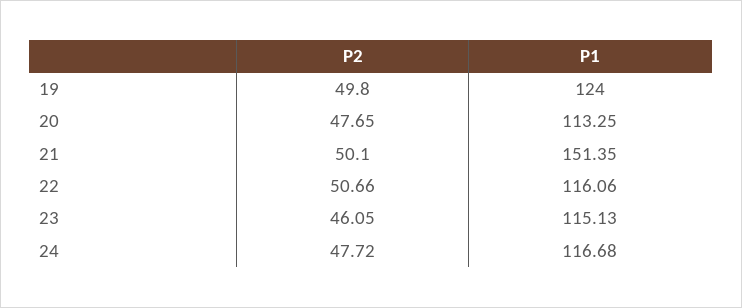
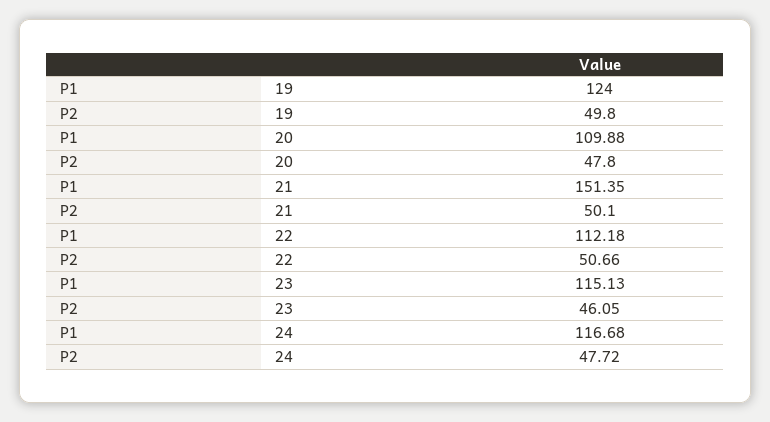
  {
    "P2": {
      "19": 49.8,
-     "20": 47.65,
+     "20": 47.8,
      "21": 50.1,
      "22": 50.66,
      "23": 46.05,
      "24": 47.72
    },
    "P1": {
      "19": 124,
-     "20": 113.25,
+     "20": 109.88,
      "21": 151.35,
-     "22": 116.06,
+     "22": 112.18,
      "23": 115.13,
      "24": 116.68
    }
  }

